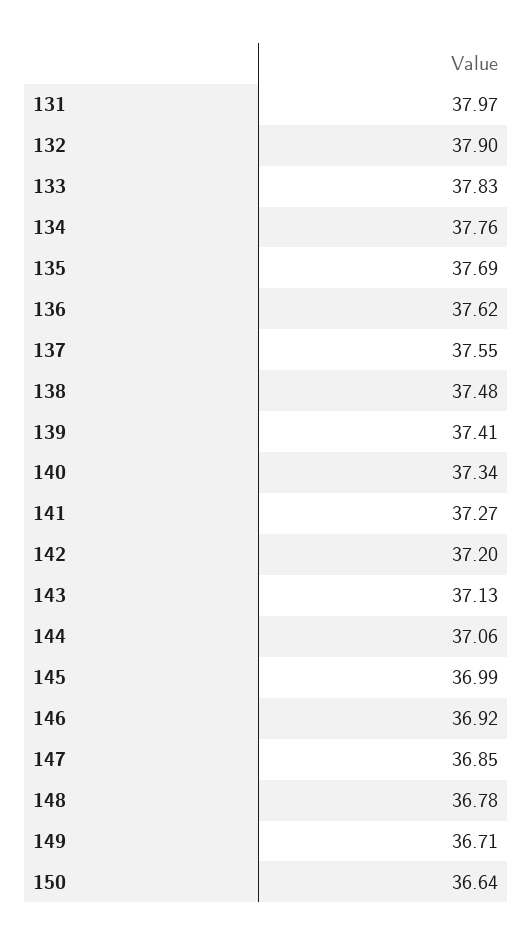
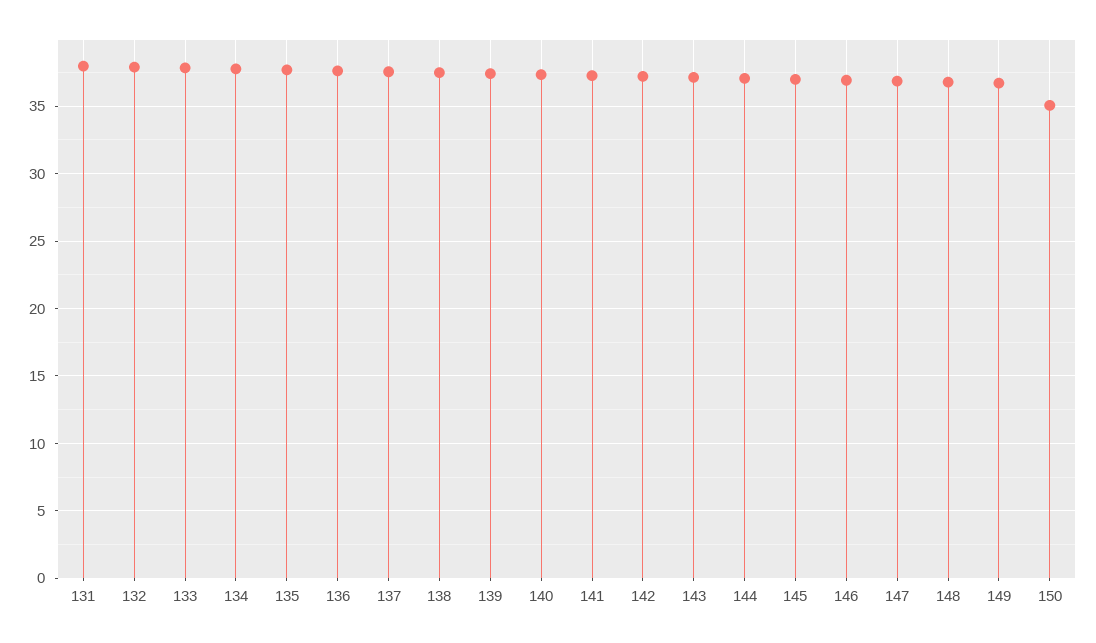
  {
    "131": 37.97,
    "132": 37.9,
    "133": 37.83,
    "134": 37.76,
    "135": 37.69,
    "136": 37.62,
    "137": 37.55,
    "138": 37.48,
    "139": 37.41,
    "140": 37.34,
    "141": 37.27,
    "142": 37.2,
    "143": 37.13,
    "144": 37.06,
    "145": 36.99,
    "146": 36.92,
    "147": 36.85,
    "148": 36.78,
    "149": 36.71,
-   "150": 36.64
+   "150": 35
  }

